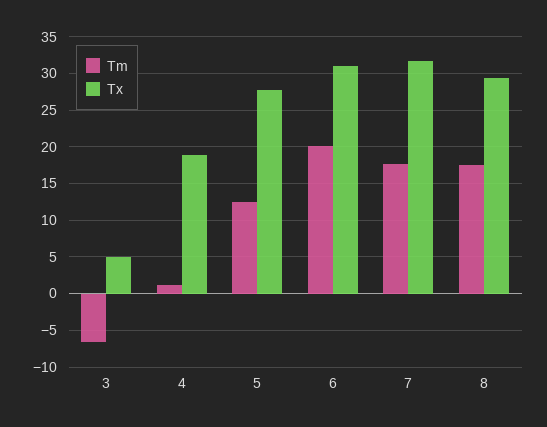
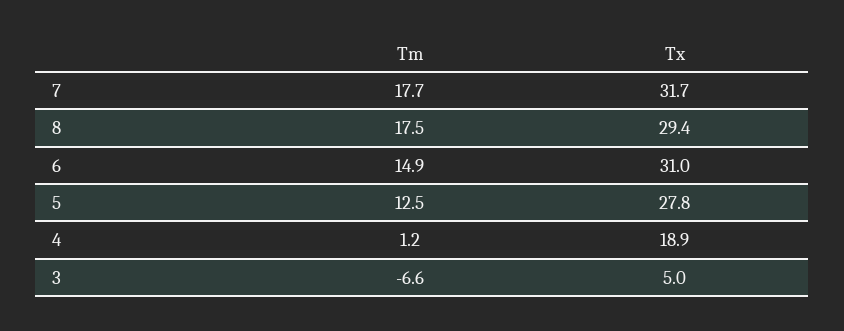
  {
    "Tm": {
      "3": -6.6,
      "4": 1.2,
      "5": 12.5,
-     "6": 20,
+     "6": 14.9,
      "7": 17.7,
      "8": 17.5
    },
    "Tx": {
      "3": 5,
      "4": 18.9,
      "5": 27.8,
      "6": 31,
      "7": 31.7,
      "8": 29.4
    }
  }

